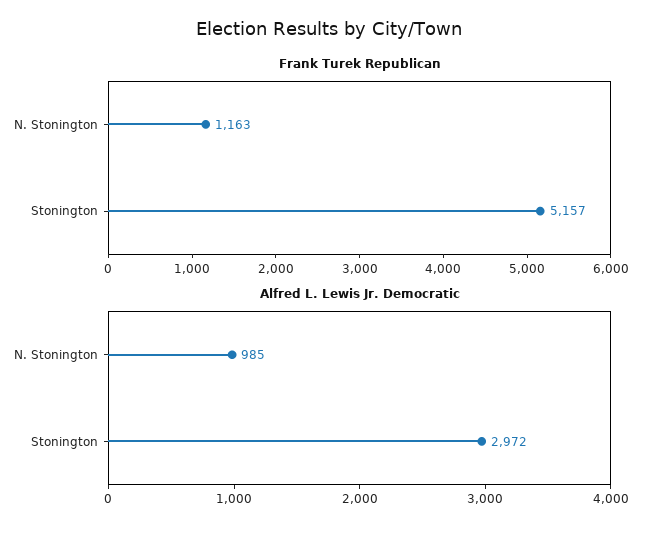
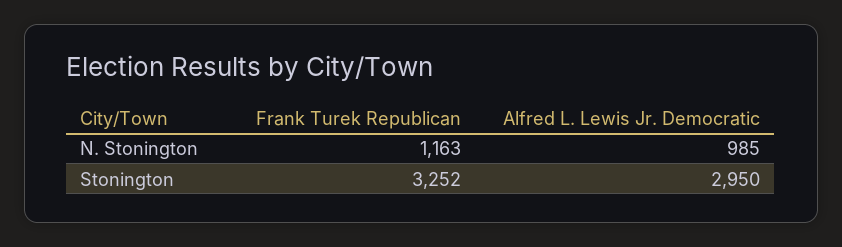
  {
    "Frank Turek Republican": {
      "N. Stonington": 1163,
-     "Stonington": 5157
+     "Stonington": 3252
    },
    "Alfred L. Lewis Jr. Democratic": {
      "N. Stonington": 985,
-     "Stonington": 2972
+     "Stonington": 2950
    }
  }

